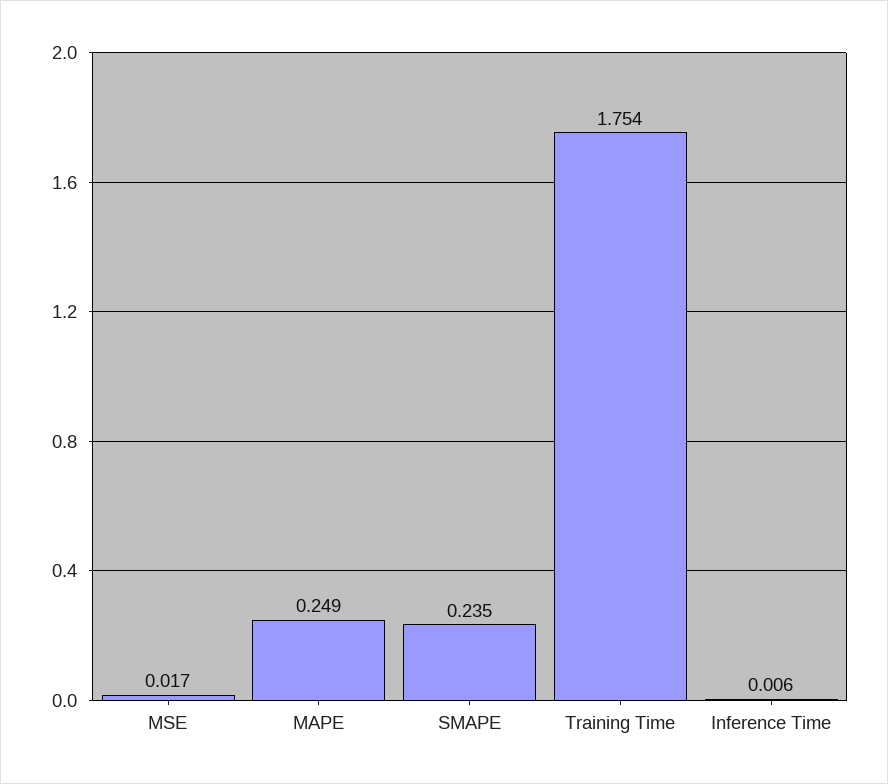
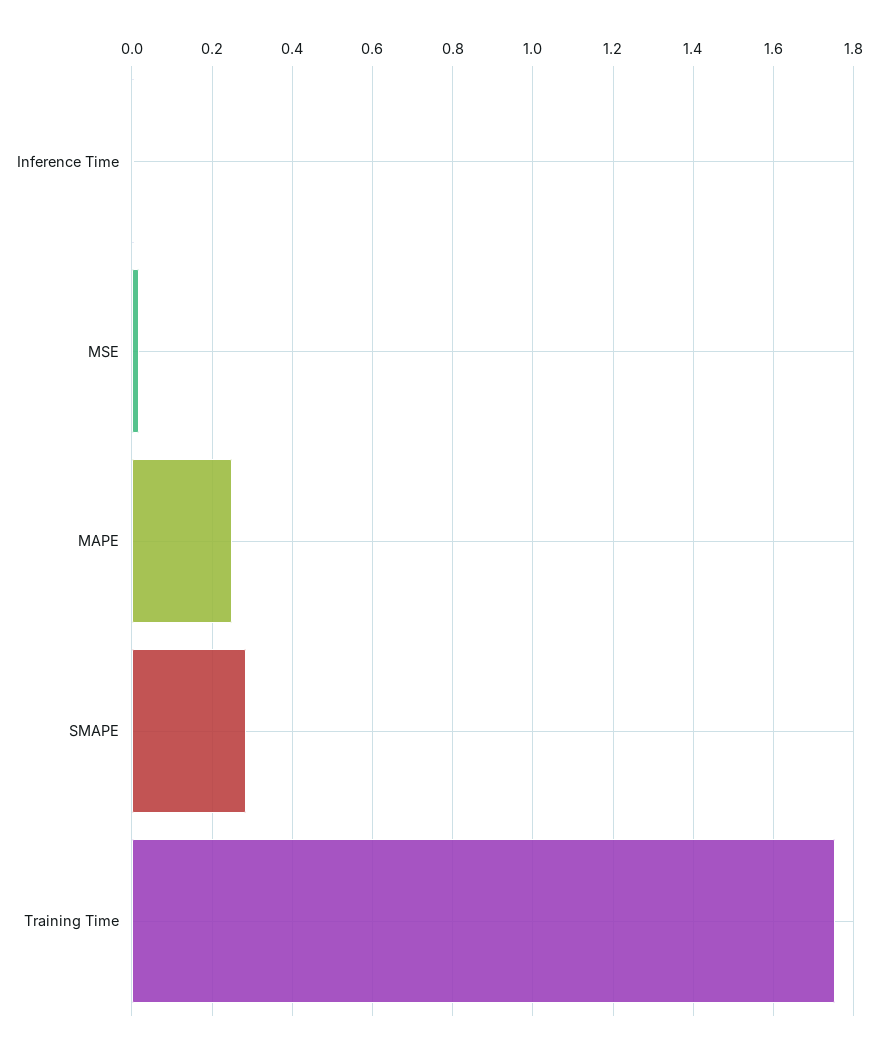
  {
    "MSE": 0.017,
    "MAPE": 0.249,
-   "SMAPE": 0.235,
+   "SMAPE": 0.28,
    "Training Time": 1.754,
    "Inference Time": 0.006
  }

